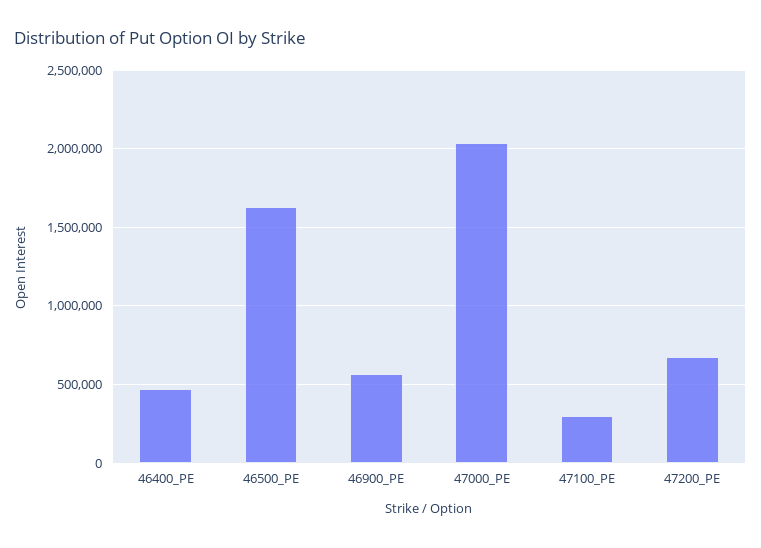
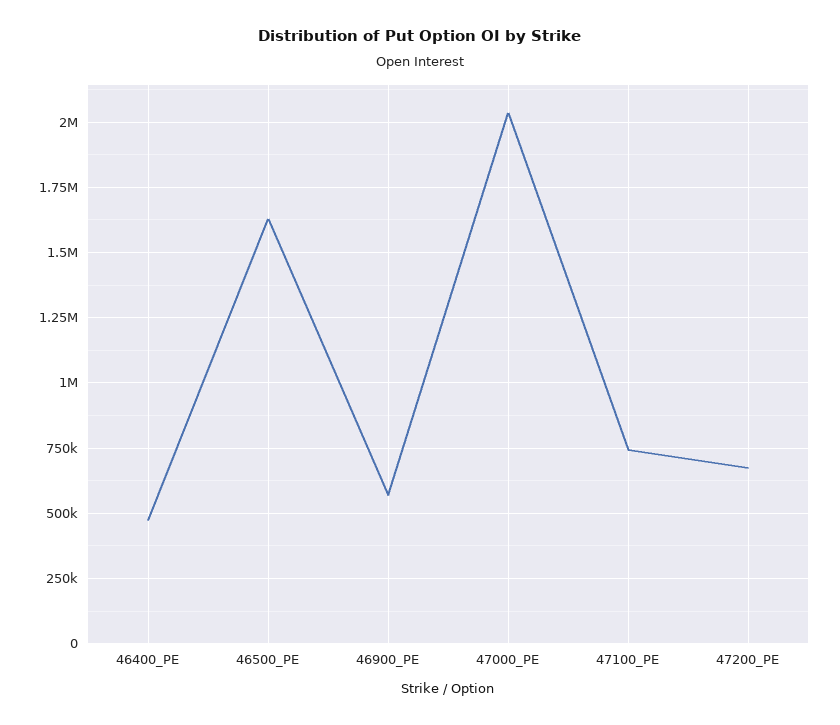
  {
    "46400_PE": 475000,
    "46500_PE": 1625000,
    "46900_PE": 575000,
    "47000_PE": 2025000,
-   "47100_PE": 300000,
+   "47100_PE": 750000,
    "47200_PE": 675000
  }

